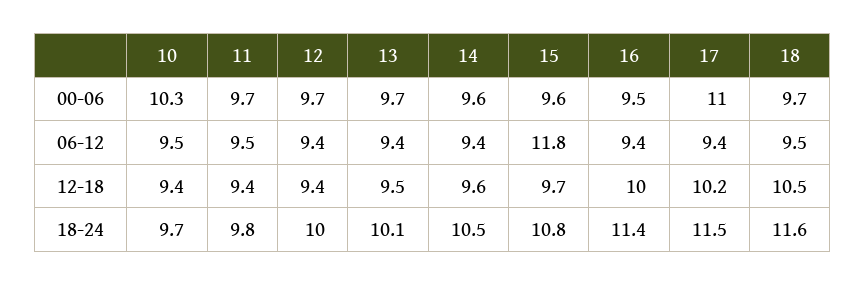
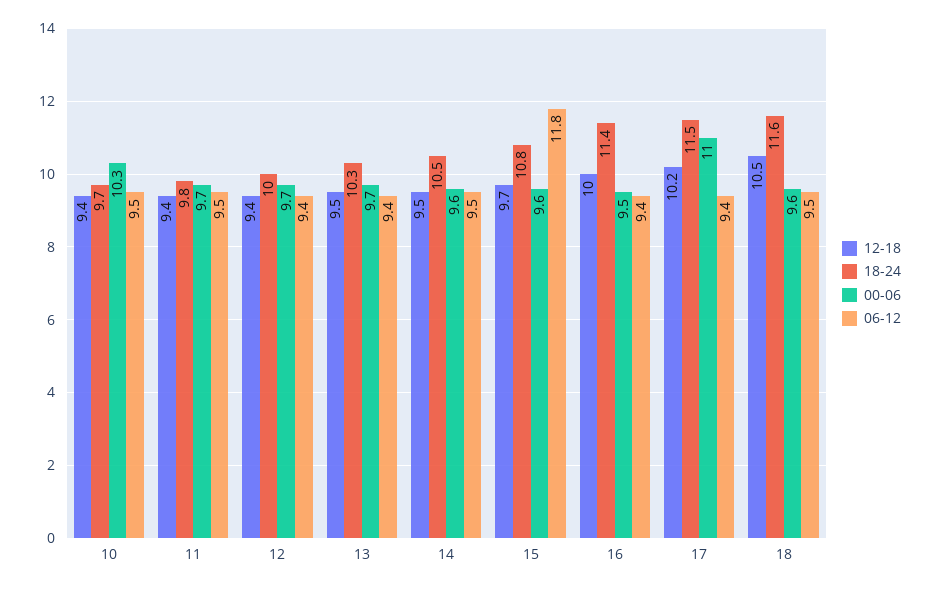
  {
    "00-06": {
      "10": 10.3,
      "11": 9.7,
      "12": 9.7,
      "13": 9.7,
      "14": 9.6,
      "15": 9.6,
      "16": 9.5,
      "17": 11,
-     "18": 9.7
+     "18": 9.6
    },
    "06-12": {
      "10": 9.5,
      "11": 9.5,
      "12": 9.4,
      "13": 9.4,
-     "14": 9.4,
+     "14": 9.5,
      "15": 11.8,
      "16": 9.4,
      "17": 9.4,
      "18": 9.5
    },
    "12-18": {
      "10": 9.4,
      "11": 9.4,
      "12": 9.4,
      "13": 9.5,
-     "14": 9.6,
+     "14": 9.5,
      "15": 9.7,
      "16": 10,
      "17": 10.2,
      "18": 10.5
    },
    "18-24": {
      "10": 9.7,
      "11": 9.8,
      "12": 10,
-     "13": 10.1,
+     "13": 10.3,
      "14": 10.5,
      "15": 10.8,
      "16": 11.4,
      "17": 11.5,
      "18": 11.6
    }
  }

